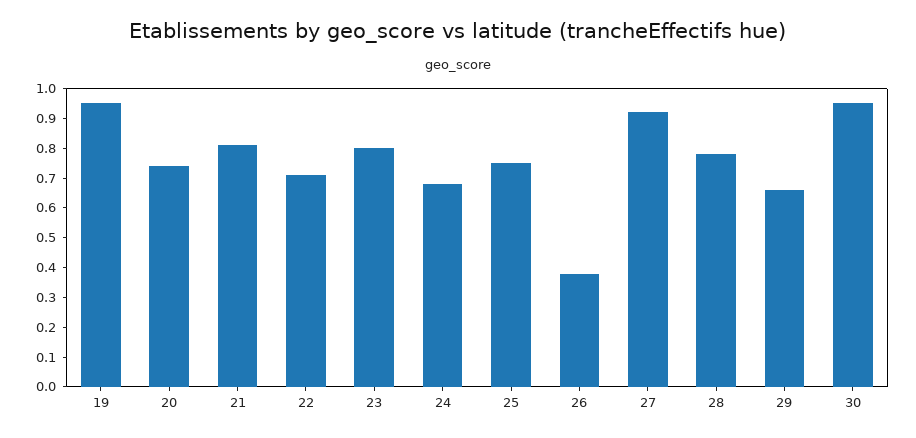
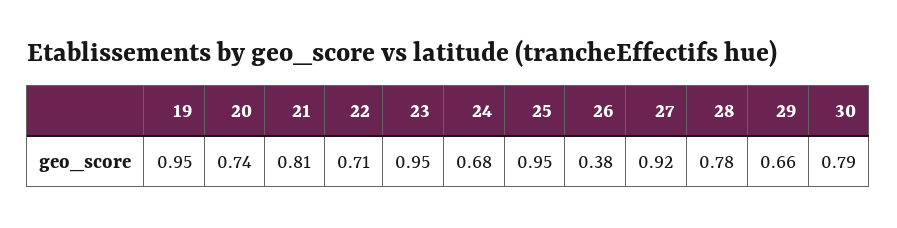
  {
    "19": 0.95,
    "20": 0.74,
    "21": 0.81,
    "22": 0.71,
-   "23": 0.8,
+   "23": 0.95,
    "24": 0.68,
-   "25": 0.75,
+   "25": 0.95,
    "26": 0.38,
    "27": 0.92,
    "28": 0.78,
    "29": 0.66,
-   "30": 0.95
+   "30": 0.79
  }

